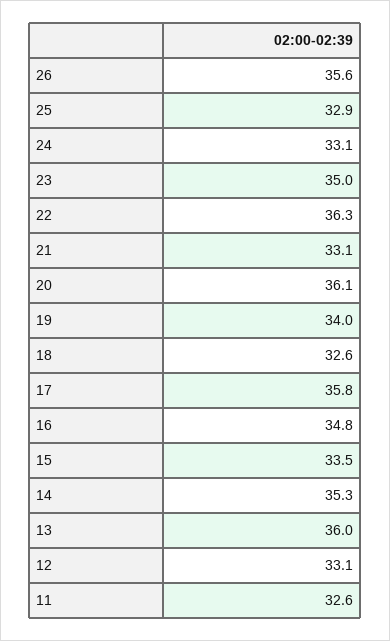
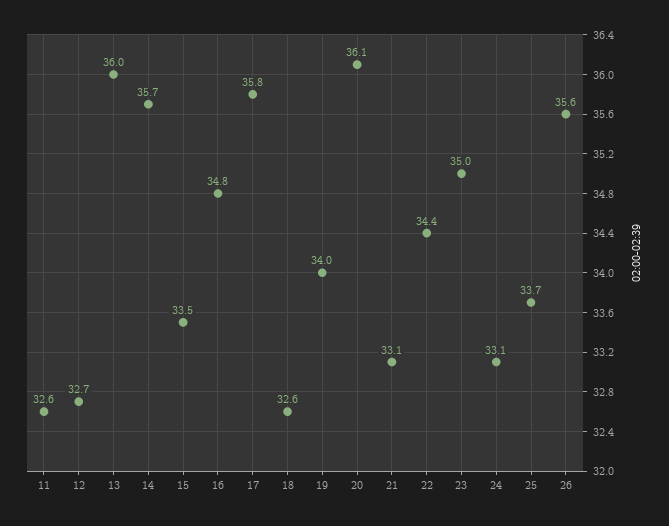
  {
    "26": 35.6,
-   "25": 32.9,
+   "25": 33.7,
    "24": 33.1,
    "23": 35,
-   "22": 36.3,
+   "22": 34.4,
    "21": 33.1,
    "20": 36.1,
    "19": 34,
    "18": 32.6,
    "17": 35.8,
    "16": 34.8,
    "15": 33.5,
-   "14": 35.3,
+   "14": 35.7,
    "13": 36,
-   "12": 33.1,
+   "12": 32.7,
    "11": 32.6
  }

